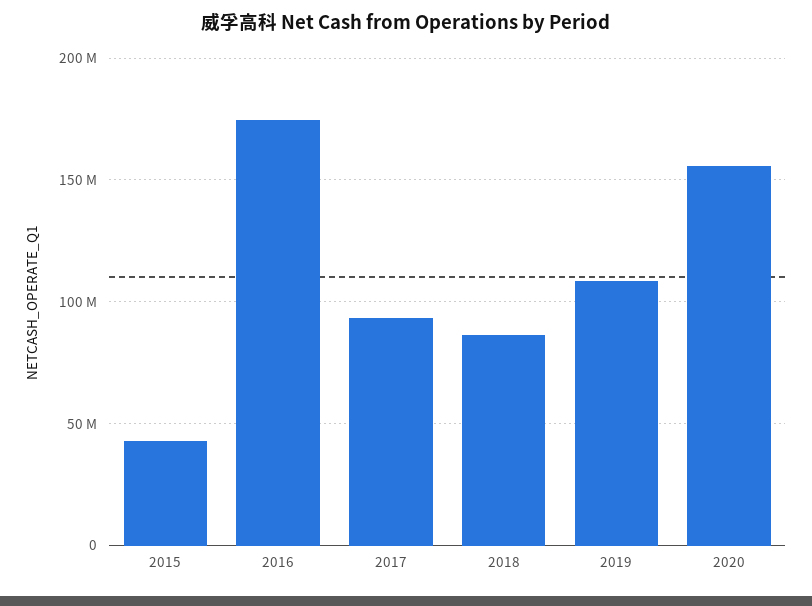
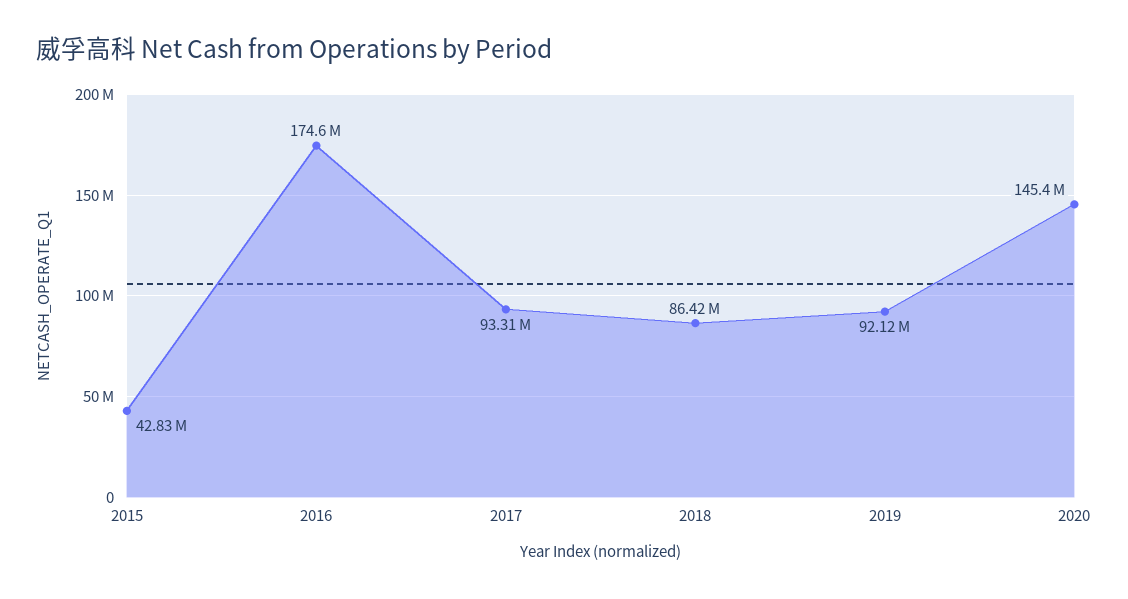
  {
    "2015": 42830000,
    "2016": 174600000,
    "2017": 93310000,
    "2018": 86420000,
-   "2019": 110000000,
+   "2019": 92120000,
-   "2020": 155000000
+   "2020": 145400000
  }

